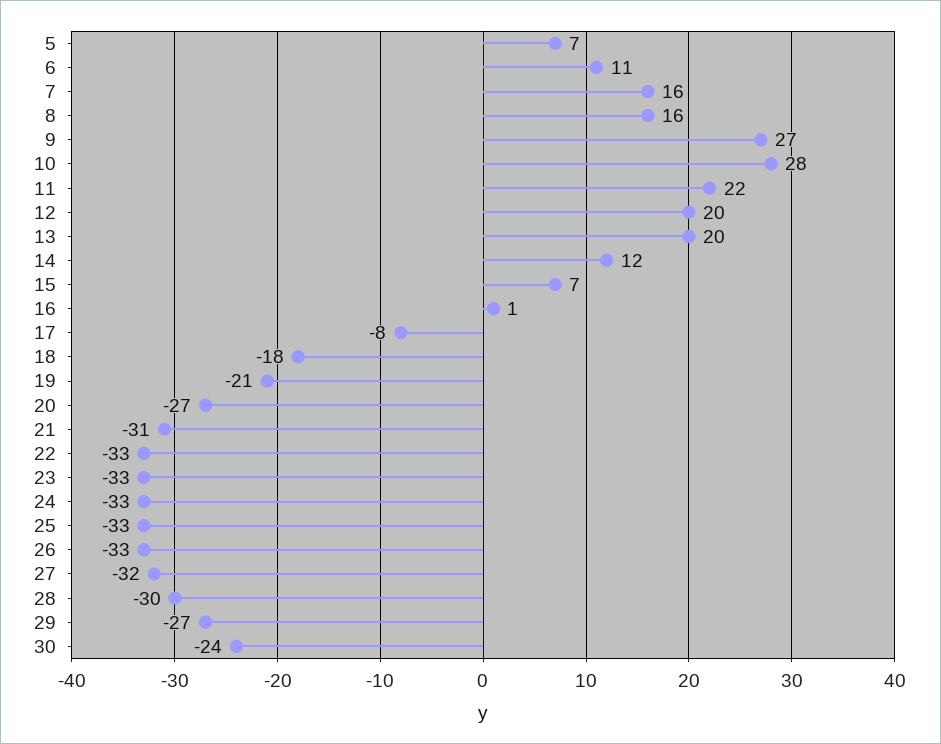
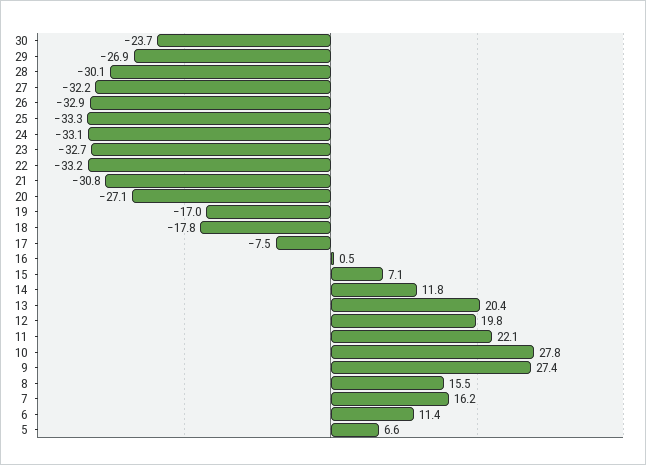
  {
    "5": 6.6,
    "6": 11.4,
    "7": 16.2,
    "8": 15.5,
    "9": 27.4,
    "10": 27.8,
    "11": 22.1,
    "12": 19.8,
    "13": 20.4,
    "14": 11.8,
    "15": 7.1,
    "16": 0.5,
    "17": -7.5,
    "18": -17.8,
-   "19": -21,
+   "19": -17,
    "20": -27.1,
    "21": -30.8,
    "22": -33.2,
    "23": -32.7,
    "24": -33.1,
    "25": -33.3,
    "26": -32.9,
    "27": -32.2,
    "28": -30.1,
    "29": -26.9,
    "30": -23.7
  }

